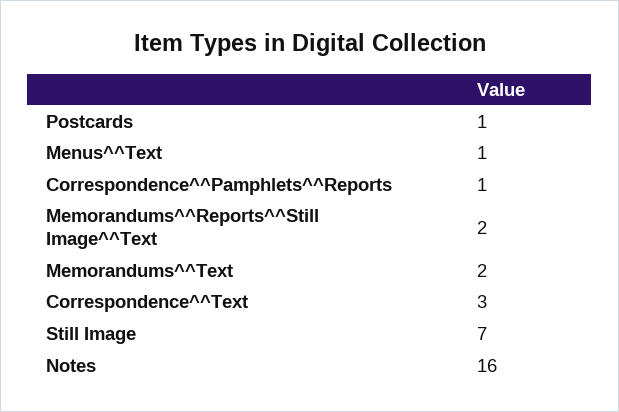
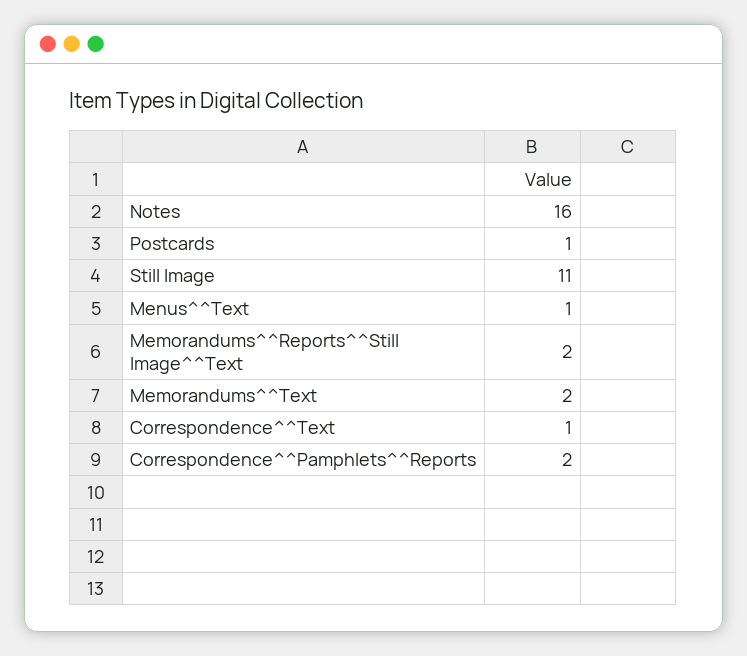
  {
    "Postcards": 1,
    "Menus^^Text": 1,
-   "Correspondence^^Pamphlets^^Reports": 1,
+   "Correspondence^^Pamphlets^^Reports": 2,
    "Memorandums^^Reports^^Still Image^^Text": 2,
    "Memorandums^^Text": 2,
-   "Correspondence^^Text": 3,
+   "Correspondence^^Text": 1,
-   "Still Image": 7,
+   "Still Image": 11,
    "Notes": 16
  }

